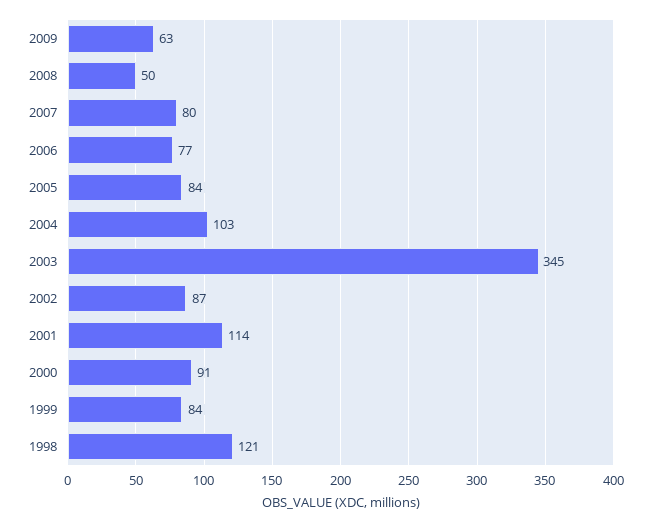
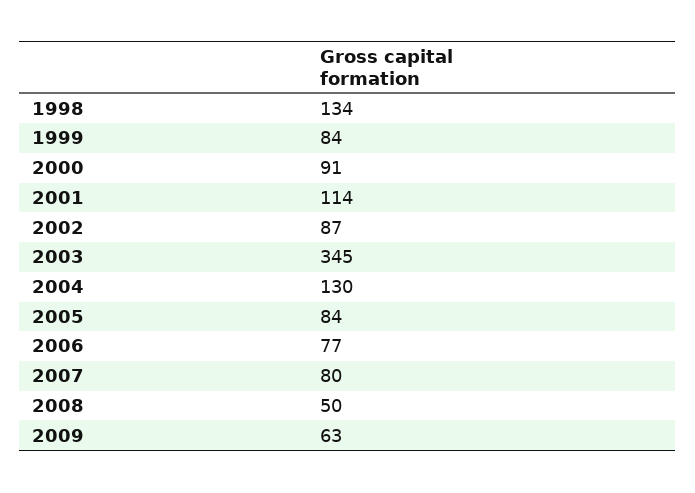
  {
    "2009": 63,
    "2008": 50,
    "2007": 80,
    "2006": 77,
    "2005": 84,
-   "2004": 103,
+   "2004": 130,
    "2003": 345,
    "2002": 87,
    "2001": 114,
    "2000": 91,
    "1999": 84,
-   "1998": 121
+   "1998": 134
  }

